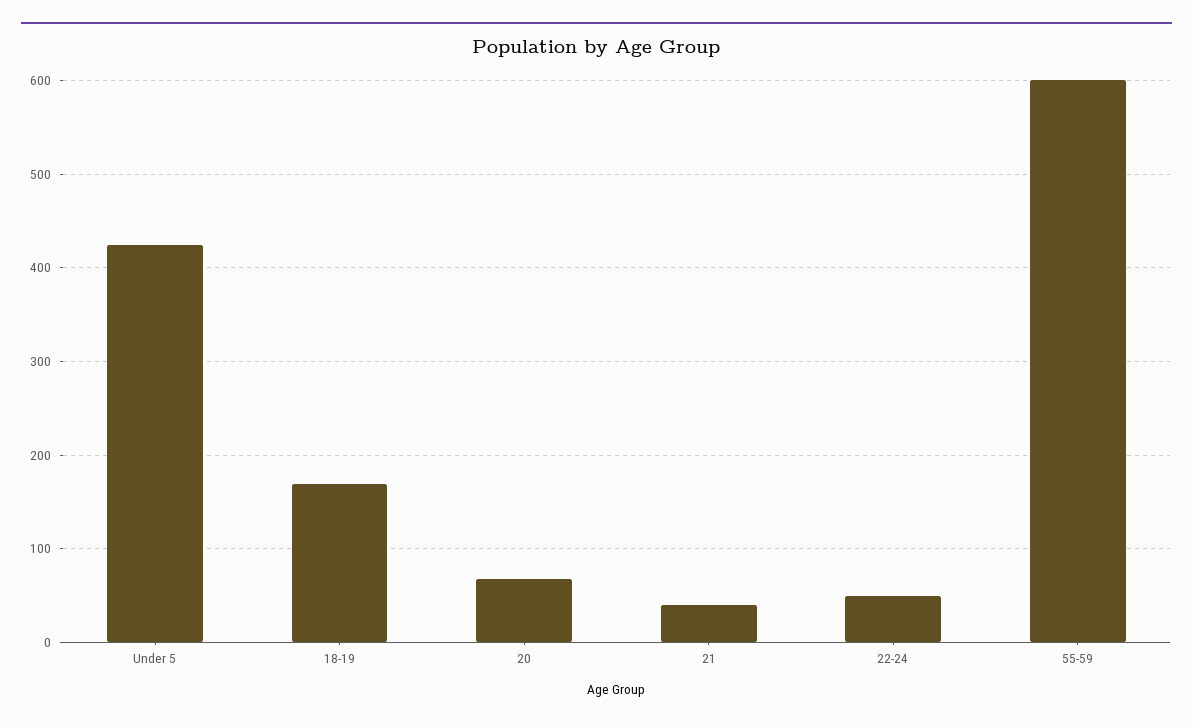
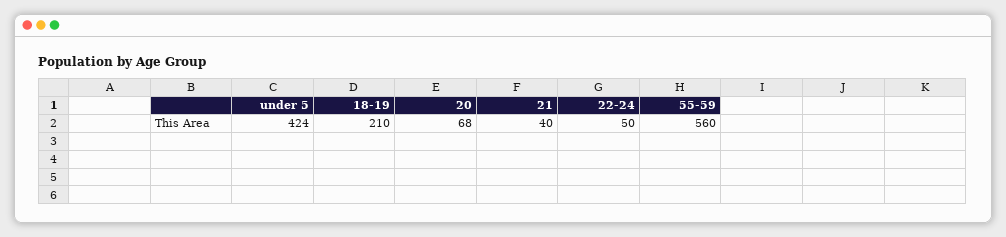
  {
    "Under 5": 424,
-   "18-19": 170,
+   "18-19": 210,
    "20": 68,
    "21": 40,
    "22-24": 50,
-   "55-59": 600
+   "55-59": 560
  }

